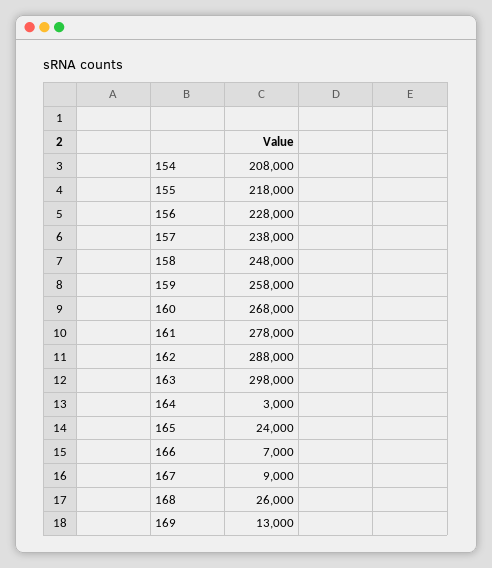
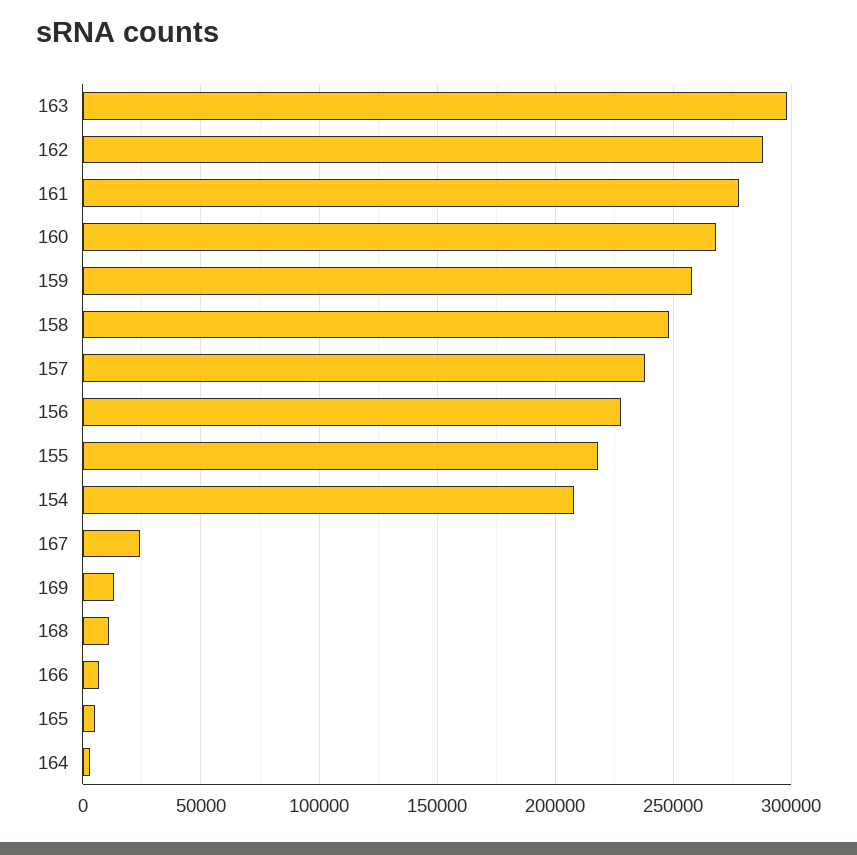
  {
    "154": 208000,
    "155": 218000,
    "156": 228000,
    "157": 238000,
    "158": 248000,
    "159": 258000,
    "160": 268000,
    "161": 278000,
    "162": 288000,
    "163": 298000,
    "164": 3000,
-   "165": 24000,
+   "165": 5000,
    "166": 7000,
-   "167": 9000,
+   "167": 25000,
-   "168": 26000,
+   "168": 10000,
    "169": 13000
  }

